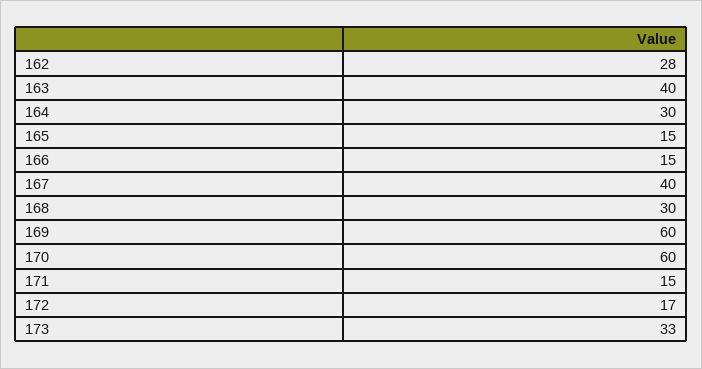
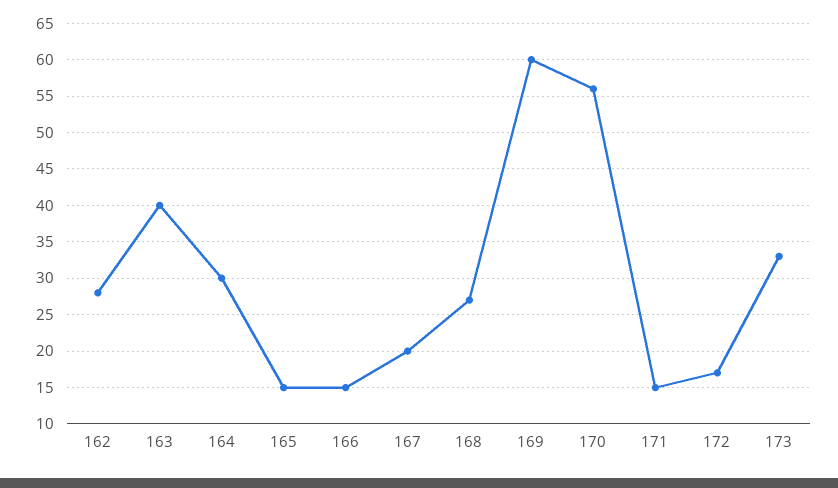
  {
    "162": 28,
    "163": 40,
    "164": 30,
    "165": 15,
    "166": 15,
-   "167": 40,
+   "167": 20,
-   "168": 30,
+   "168": 27,
    "169": 60,
-   "170": 60,
+   "170": 56,
    "171": 15,
    "172": 17,
    "173": 33
  }

